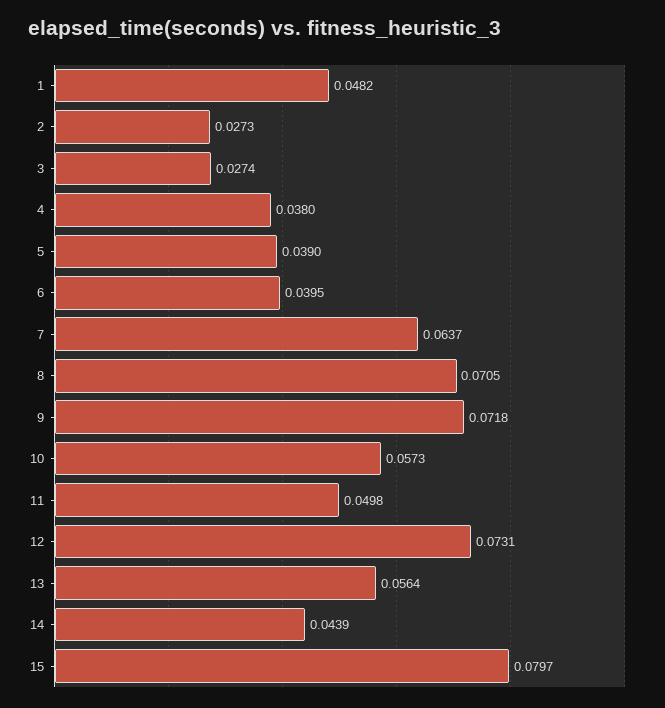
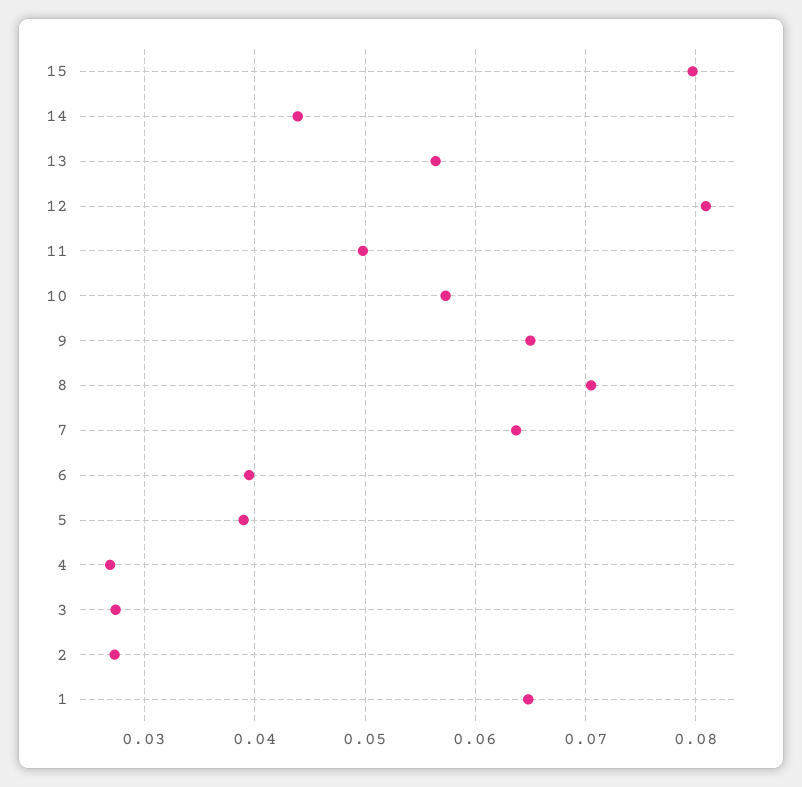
  {
-   "1": 0.0482,
+   "1": 0.065,
    "2": 0.0273,
    "3": 0.0274,
-   "4": 0.038,
+   "4": 0.027,
    "5": 0.039,
    "6": 0.0395,
    "7": 0.0637,
    "8": 0.0705,
-   "9": 0.0718,
+   "9": 0.065,
    "10": 0.0573,
    "11": 0.0498,
-   "12": 0.0731,
+   "12": 0.081,
    "13": 0.0564,
    "14": 0.0439,
    "15": 0.0797
  }

